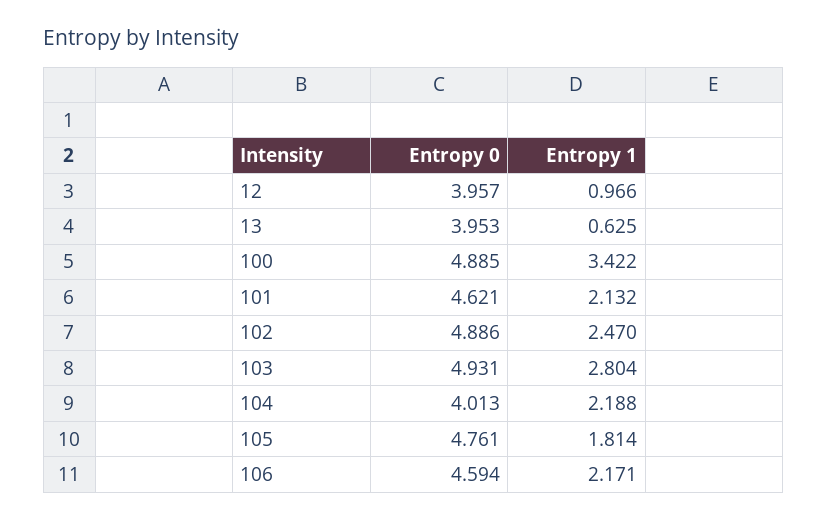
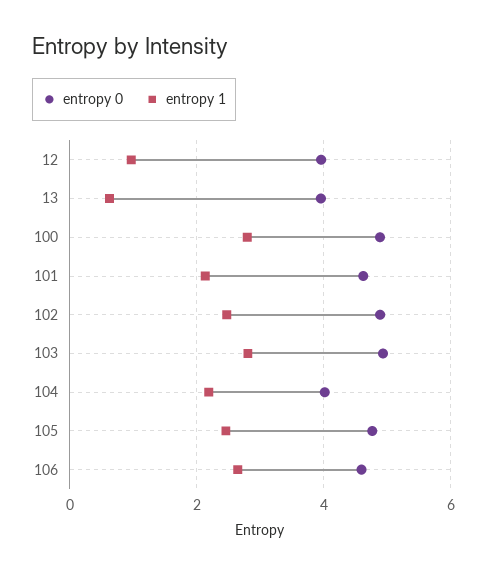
  {
    "Entropy 0": {
      "12": 3.957,
      "13": 3.953,
      "100": 4.885,
      "101": 4.621,
      "102": 4.886,
      "103": 4.931,
      "104": 4.013,
      "105": 4.761,
      "106": 4.594
    },
    "Entropy 1": {
      "12": 0.966,
      "13": 0.625,
-     "100": 3.422,
+     "100": 2.8,
      "101": 2.132,
      "102": 2.47,
      "103": 2.804,
      "104": 2.188,
-     "105": 1.814,
+     "105": 2.4,
-     "106": 2.171
+     "106": 2.6
    }
  }

